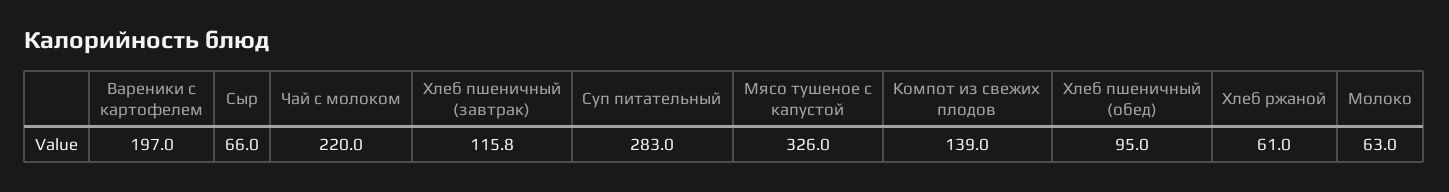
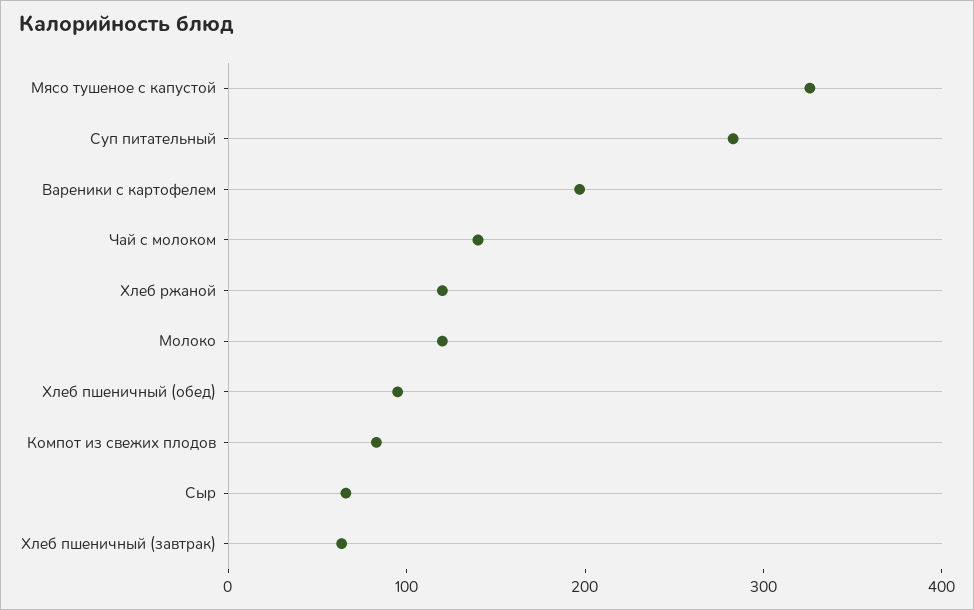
  {
    "Вареники с картофелем": 197,
    "Сыр": 66,
-   "Чай с молоком": 220,
+   "Чай с молоком": 140,
-   "Хлеб пшеничный (завтрак)": 115.8,
+   "Хлеб пшеничный (завтрак)": 60,
    "Суп питательный": 283,
    "Мясо тушеное с капустой": 326,
-   "Компот из свежих плодов": 139,
+   "Компот из свежих плодов": 80,
    "Хлеб пшеничный (обед)": 95,
-   "Хлеб ржаной": 61,
+   "Хлеб ржаной": 120,
-   "Молоко": 63
+   "Молоко": 120
  }

